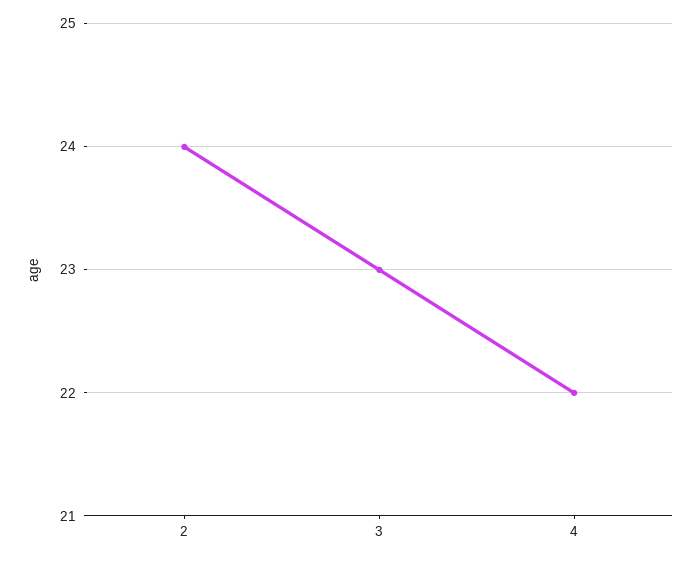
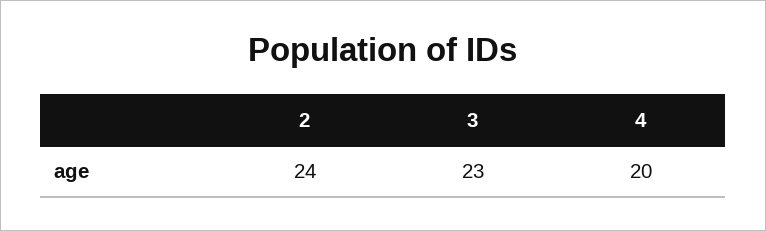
  {
    "2": 24,
    "3": 23,
-   "4": 22
+   "4": 20
  }

